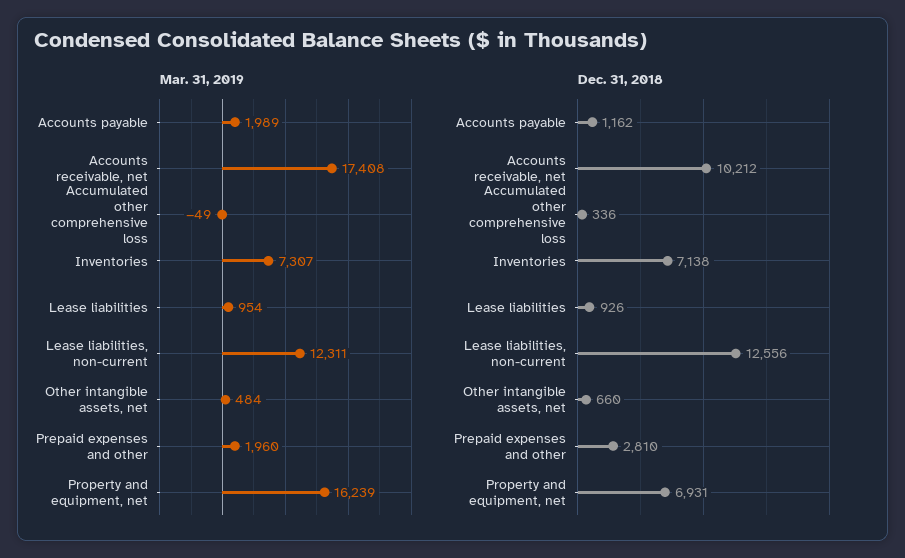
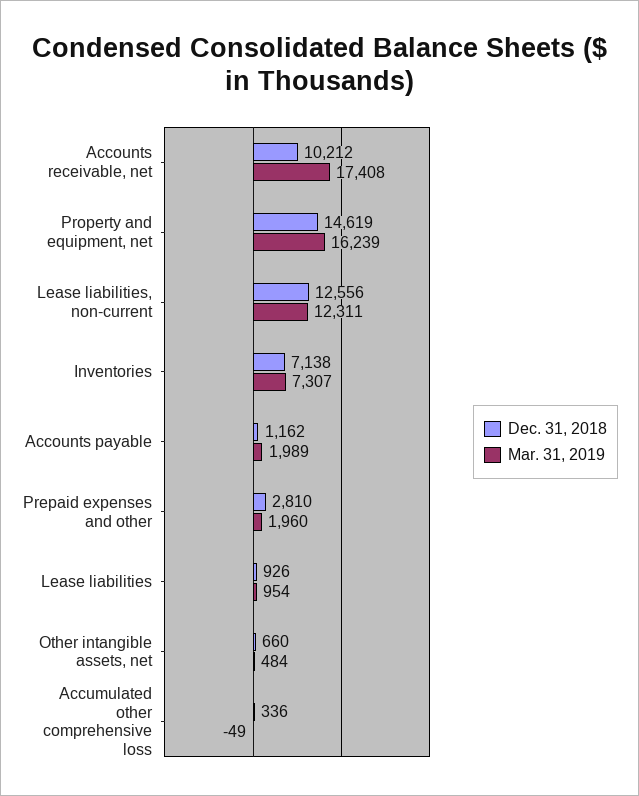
  {
    "Mar. 31, 2019": {
      "Accounts payable": 1989,
      "Accounts receivable, net": 17408,
      "Accumulated other comprehensive loss": -49,
      "Inventories": 7307,
      "Lease liabilities": 954,
      "Lease liabilities, non-current": 12311,
      "Other intangible assets, net": 484,
      "Prepaid expenses and other": 1960,
      "Property and equipment, net": 16239
    },
    "Dec. 31, 2018": {
      "Accounts payable": 1162,
      "Accounts receivable, net": 10212,
      "Accumulated other comprehensive loss": 336,
      "Inventories": 7138,
      "Lease liabilities": 926,
      "Lease liabilities, non-current": 12556,
      "Other intangible assets, net": 660,
      "Prepaid expenses and other": 2810,
-     "Property and equipment, net": 6931
+     "Property and equipment, net": 14619
    }
  }

